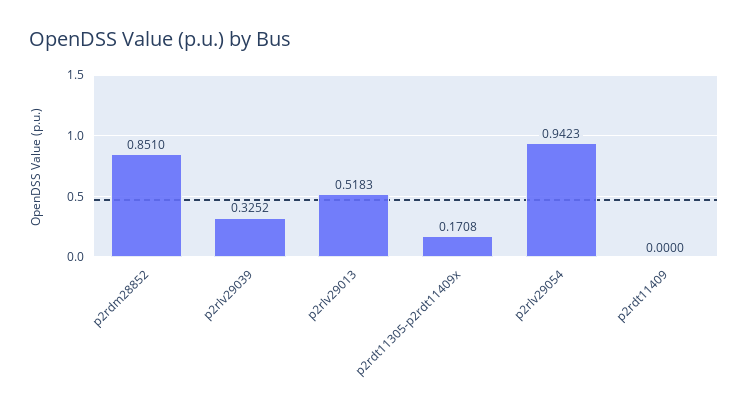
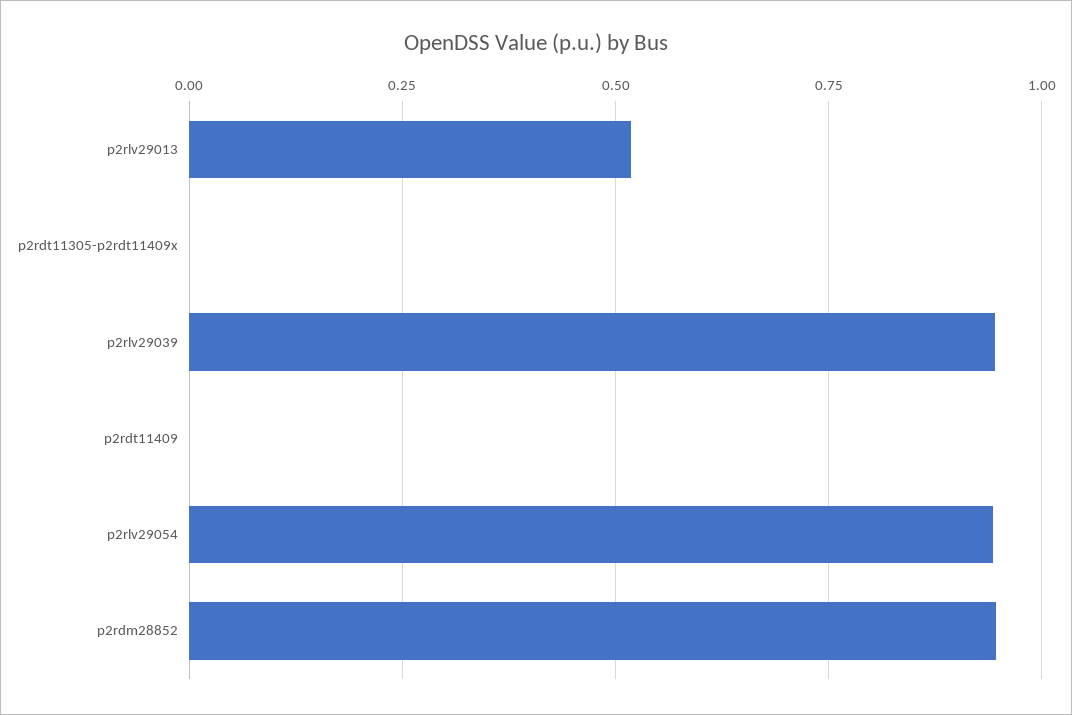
  {
-   "p2rdm28852": 0.851,
+   "p2rdm28852": 0.95,
-   "p2rlv29039": 0.3252,
+   "p2rlv29039": 0.95,
    "p2rlv29013": 0.5183,
-   "p2rdt11305-p2rdt11409x": 0.1708,
+   "p2rdt11305-p2rdt11409x": 0,
    "p2rlv29054": 0.9423,
    "p2rdt11409": 0
  }

